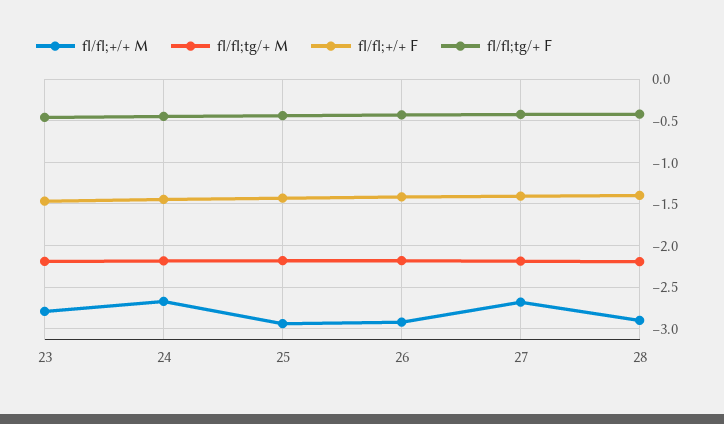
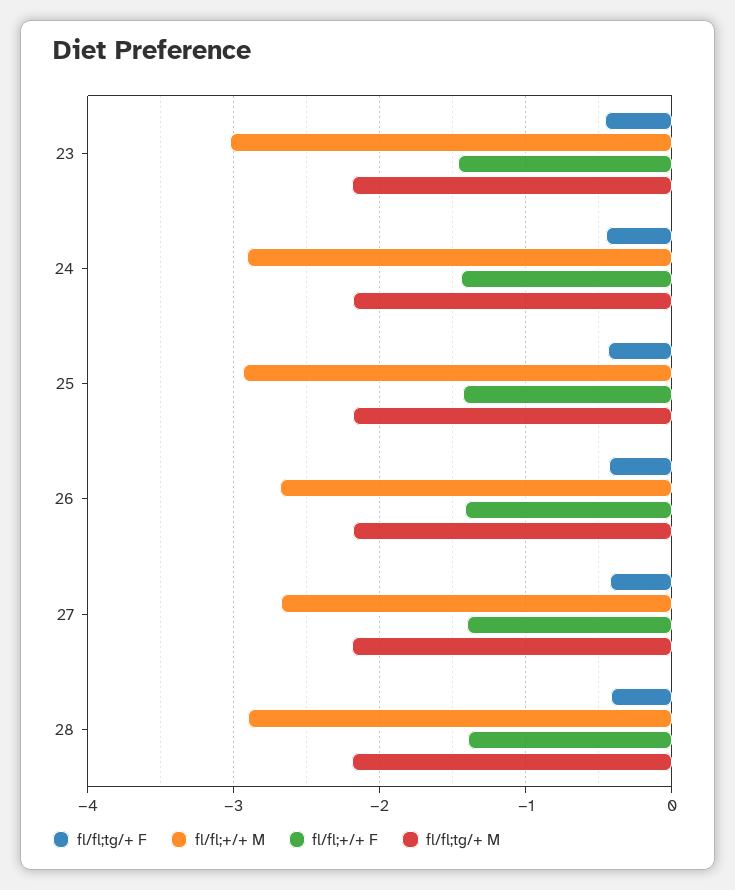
  {
    "fl/fl;+/+ M": {
-     "23": -2.8,
+     "23": -3,
-     "24": -2.7,
+     "24": -2.9,
      "25": -2.9,
-     "26": -2.9,
+     "26": -2.7,
      "27": -2.7,
      "28": -2.9
    },
    "fl/fl;tg/+ M": {
      "23": -2.2,
      "24": -2.2,
      "25": -2.2,
      "26": -2.2,
      "27": -2.2,
      "28": -2.2
    },
    "fl/fl;+/+ F": {
      "23": -1.5,
      "24": -1.4,
      "25": -1.4,
      "26": -1.4,
      "27": -1.4,
      "28": -1.4
    },
    "fl/fl;tg/+ F": {
      "23": -0.5,
      "24": -0.4,
      "25": -0.4,
      "26": -0.4,
      "27": -0.4,
      "28": -0.4
    }
  }

